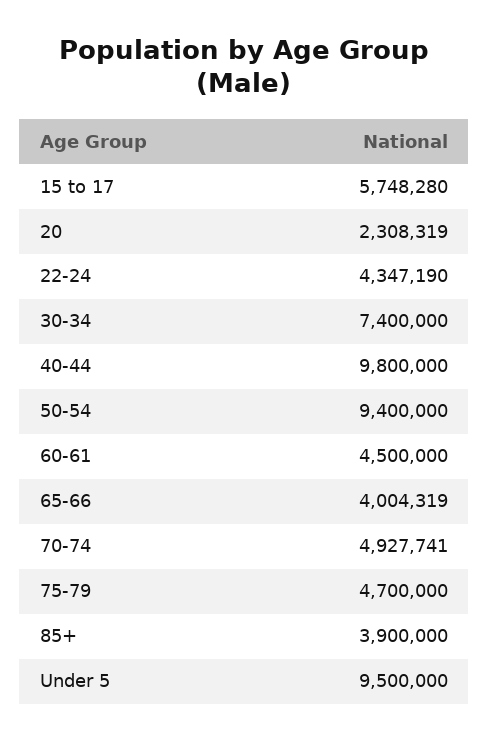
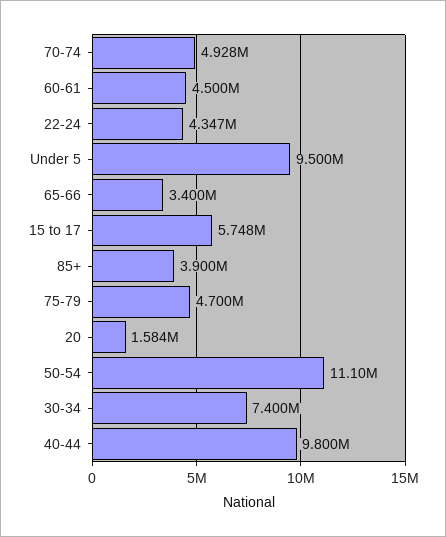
  {
    "15 to 17": 5748280,
-   "20": 2308319,
+   "20": 1584000,
    "22-24": 4347190,
    "30-34": 7400000,
    "40-44": 9800000,
-   "50-54": 9400000,
+   "50-54": 11100000,
    "60-61": 4500000,
-   "65-66": 4004319,
+   "65-66": 3400000,
    "70-74": 4927741,
    "75-79": 4700000,
    "85+": 3900000,
    "Under 5": 9500000
  }

